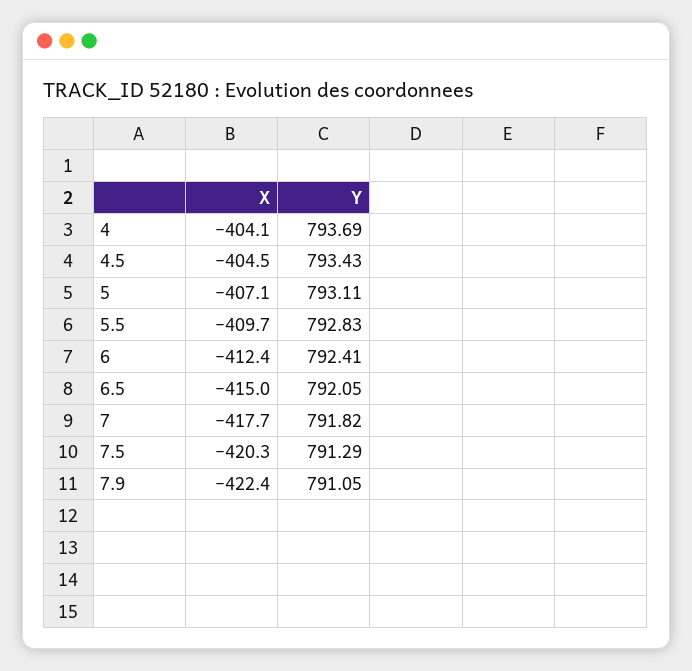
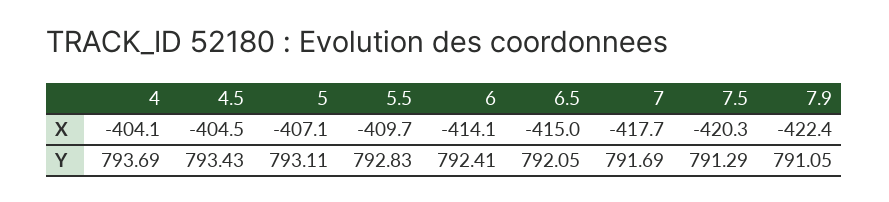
  {
    "X": {
      "4": -404.1,
      "4.5": -404.5,
      "5": -407.1,
      "5.5": -409.7,
-     "6": -412.4,
+     "6": -414.1,
      "6.5": -415,
      "7": -417.7,
      "7.5": -420.3,
      "7.9": -422.4
    },
    "Y": {
      "4": 793.69,
      "4.5": 793.43,
      "5": 793.11,
      "5.5": 792.83,
      "6": 792.41,
      "6.5": 792.05,
-     "7": 791.82,
+     "7": 791.69,
      "7.5": 791.29,
      "7.9": 791.05
    }
  }

